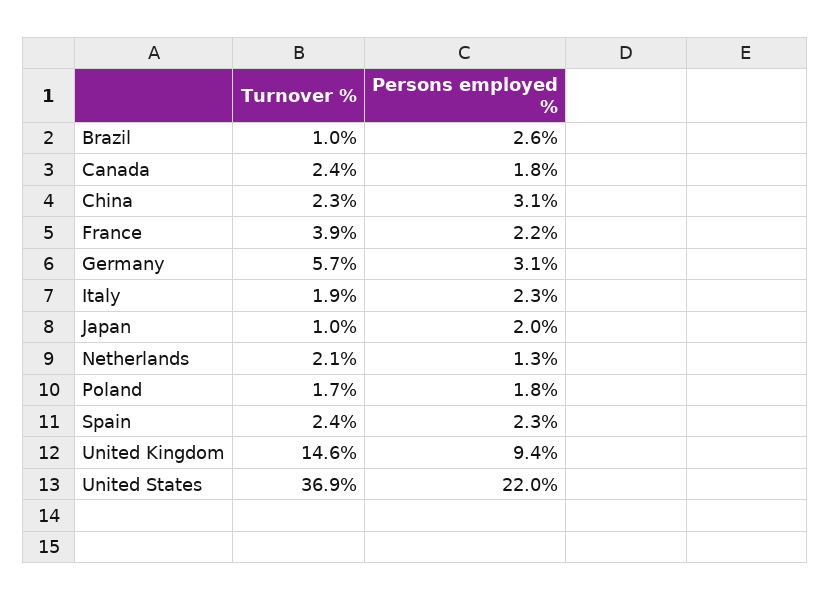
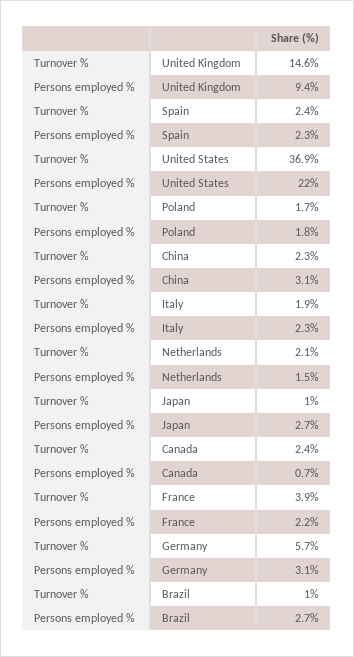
  {
    "Turnover %": {
      "Brazil": 1,
      "Canada": 2.4,
      "China": 2.3,
      "France": 3.9,
      "Germany": 5.7,
      "Italy": 1.9,
      "Japan": 1,
      "Netherlands": 2.1,
      "Poland": 1.7,
      "Spain": 2.4,
      "United Kingdom": 14.6,
      "United States": 36.9
    },
    "Persons employed %": {
-     "Brazil": 2.6,
+     "Brazil": 2.7,
-     "Canada": 1.8,
+     "Canada": 0.7,
      "China": 3.1,
      "France": 2.2,
      "Germany": 3.1,
      "Italy": 2.3,
-     "Japan": 2,
+     "Japan": 2.7,
-     "Netherlands": 1.3,
+     "Netherlands": 1.5,
      "Poland": 1.8,
      "Spain": 2.3,
      "United Kingdom": 9.4,
      "United States": 22
    }
  }

